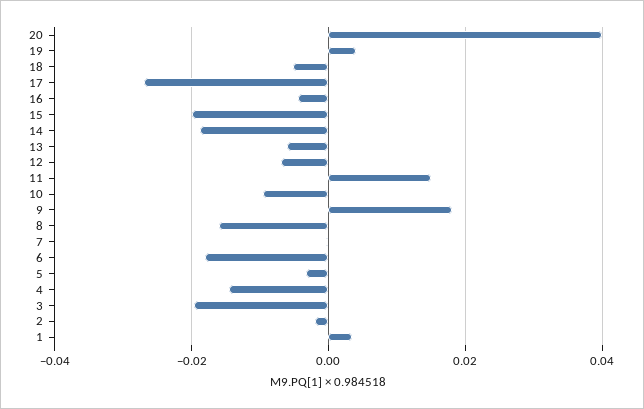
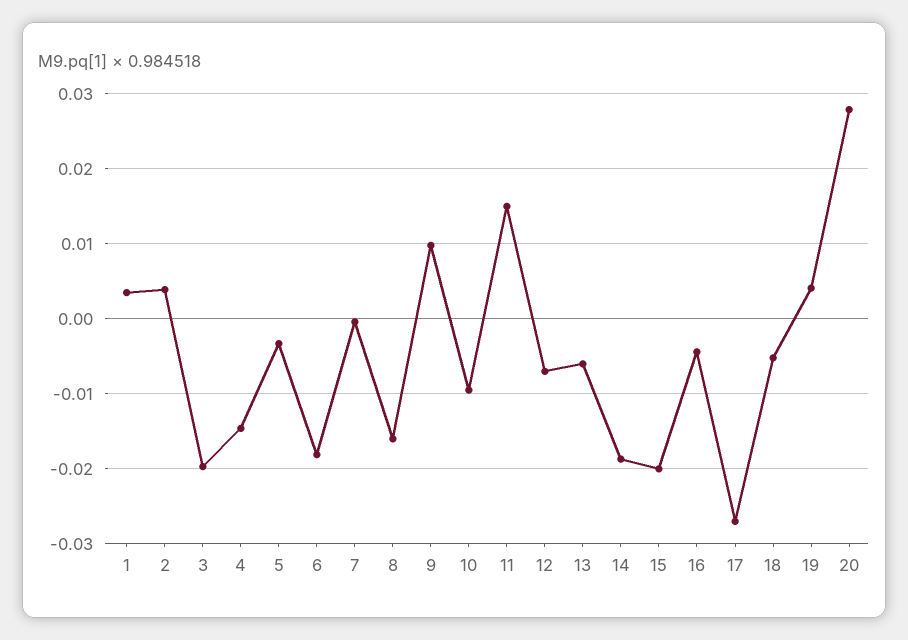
  {
-   "20": 0.04,
+   "20": 0.028,
    "19": 0.004,
    "18": -0.005,
    "17": -0.027,
    "16": -0.004,
    "15": -0.02,
    "14": -0.019,
    "13": -0.006,
    "12": -0.007,
    "11": 0.015,
    "10": -0.01,
-   "9": 0.018,
+   "9": 0.01,
    "8": -0.016,
    "7": 0,
    "6": -0.018,
    "5": -0.003,
    "4": -0.015,
    "3": -0.02,
-   "2": -0.002,
+   "2": 0.004,
    "1": 0.004
  }

